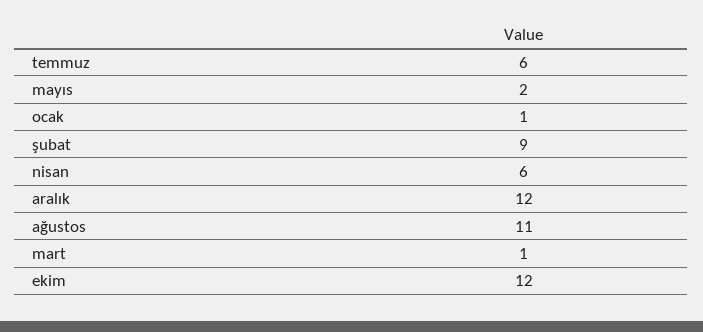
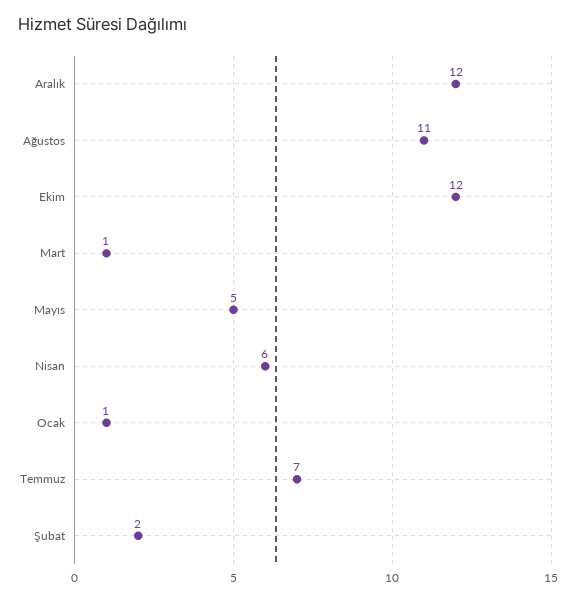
  {
-   "temmuz": 6,
+   "temmuz": 7,
-   "mayıs": 2,
+   "mayıs": 5,
    "ocak": 1,
-   "şubat": 9,
+   "şubat": 2,
    "nisan": 6,
    "aralık": 12,
    "ağustos": 11,
    "mart": 1,
    "ekim": 12
  }

